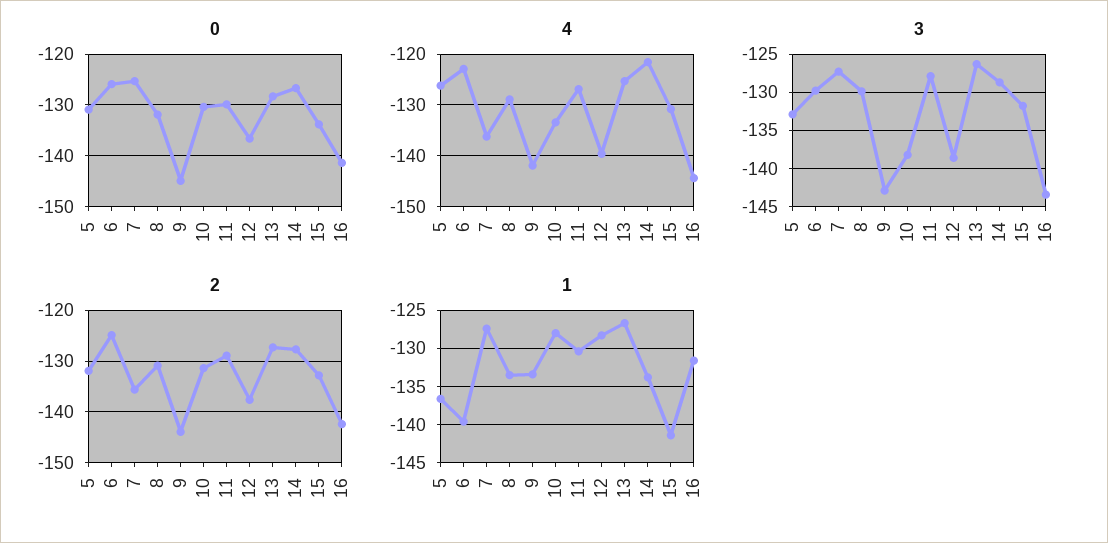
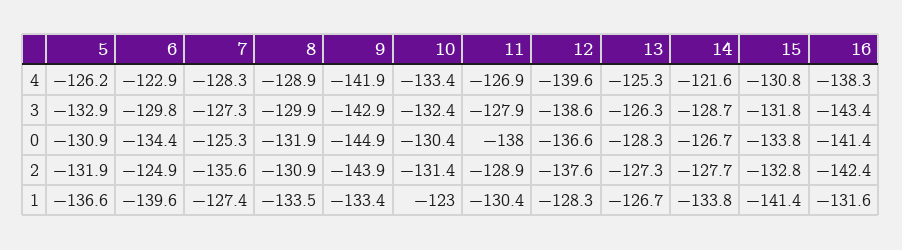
  {
    "0": {
      "5": -130.9,
-     "6": -126,
+     "6": -134.4,
      "7": -125.3,
      "8": -131.9,
      "9": -144.9,
      "10": -130.4,
-     "11": -130,
+     "11": -138,
      "12": -136.6,
      "13": -128.3,
      "14": -126.7,
      "15": -133.8,
      "16": -141.4
    },
    "4": {
      "5": -126.2,
      "6": -122.9,
-     "7": -136,
+     "7": -128.3,
      "8": -128.9,
      "9": -141.9,
      "10": -133.4,
      "11": -126.9,
      "12": -139.6,
      "13": -125.3,
      "14": -121.6,
      "15": -130.8,
-     "16": -144
+     "16": -138.3
    },
    "3": {
      "5": -132.9,
      "6": -129.8,
      "7": -127.3,
      "8": -129.9,
      "9": -142.9,
-     "10": -138,
+     "10": -132.4,
      "11": -127.9,
      "12": -138.6,
      "13": -126.3,
      "14": -128.7,
      "15": -131.8,
      "16": -143.4
    },
    "2": {
      "5": -131.9,
      "6": -124.9,
      "7": -135.6,
      "8": -130.9,
      "9": -143.9,
      "10": -131.4,
      "11": -128.9,
      "12": -137.6,
      "13": -127.3,
      "14": -127.7,
      "15": -132.8,
      "16": -142.4
    },
    "1": {
      "5": -136.6,
      "6": -139.6,
      "7": -127.4,
      "8": -133.5,
      "9": -133.4,
-     "10": -128,
+     "10": -123,
      "11": -130.4,
      "12": -128.3,
      "13": -126.7,
      "14": -133.8,
      "15": -141.4,
      "16": -131.6
    }
  }

